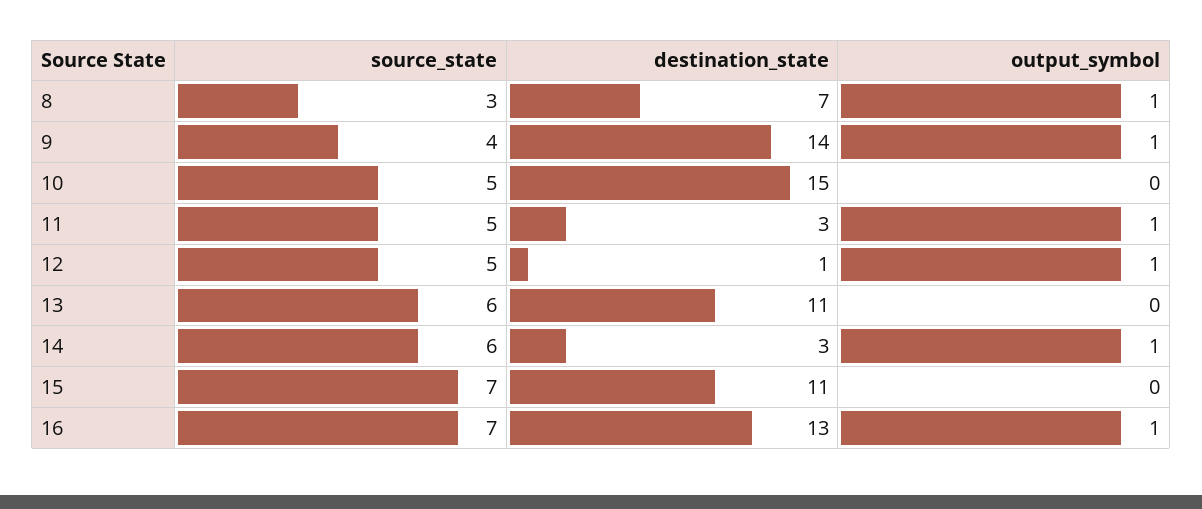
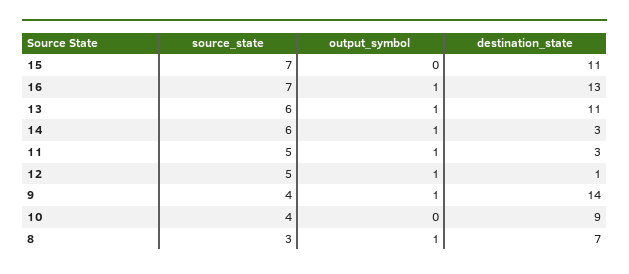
  {
    "source_state": {
      "8": 3,
      "9": 4,
-     "10": 5,
+     "10": 4,
      "11": 5,
      "12": 5,
      "13": 6,
      "14": 6,
      "15": 7,
      "16": 7
    },
    "destination_state": {
      "8": 7,
      "9": 14,
-     "10": 15,
+     "10": 9,
      "11": 3,
      "12": 1,
      "13": 11,
      "14": 3,
      "15": 11,
      "16": 13
    },
    "output_symbol": {
      "8": 1,
      "9": 1,
      "10": 0,
      "11": 1,
      "12": 1,
-     "13": 0,
+     "13": 1,
      "14": 1,
      "15": 0,
      "16": 1
    }
  }

